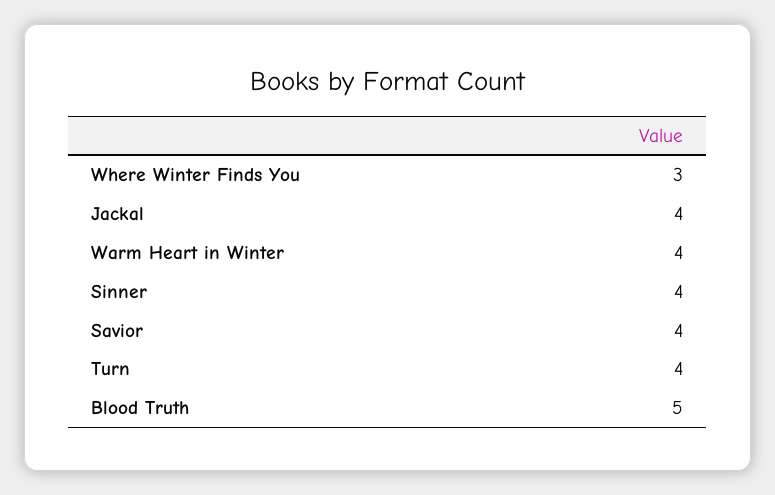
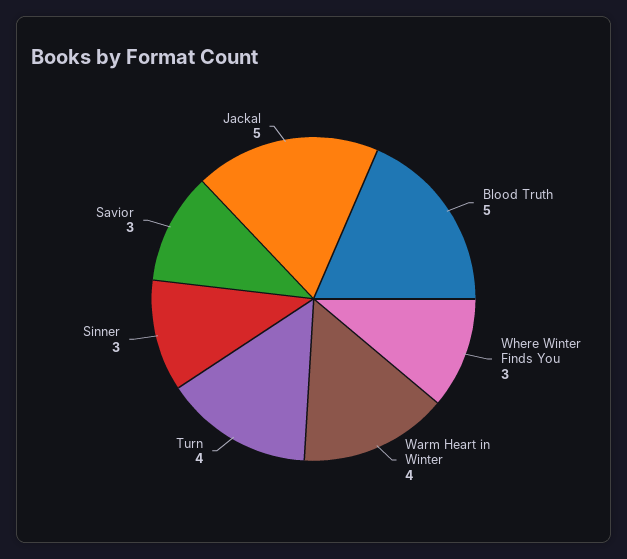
  {
    "Where Winter Finds You": 3,
-   "Jackal": 4,
+   "Jackal": 5,
    "Warm Heart in Winter": 4,
-   "Sinner": 4,
+   "Sinner": 3,
-   "Savior": 4,
+   "Savior": 3,
    "Turn": 4,
    "Blood Truth": 5
  }

